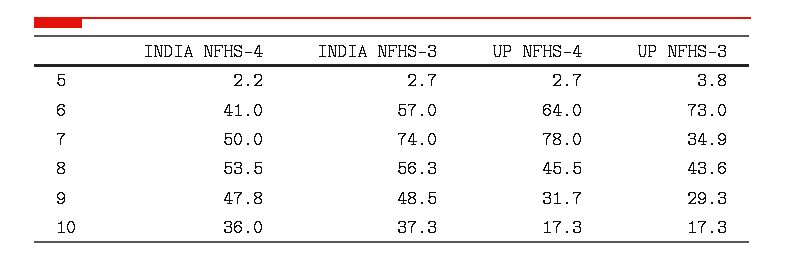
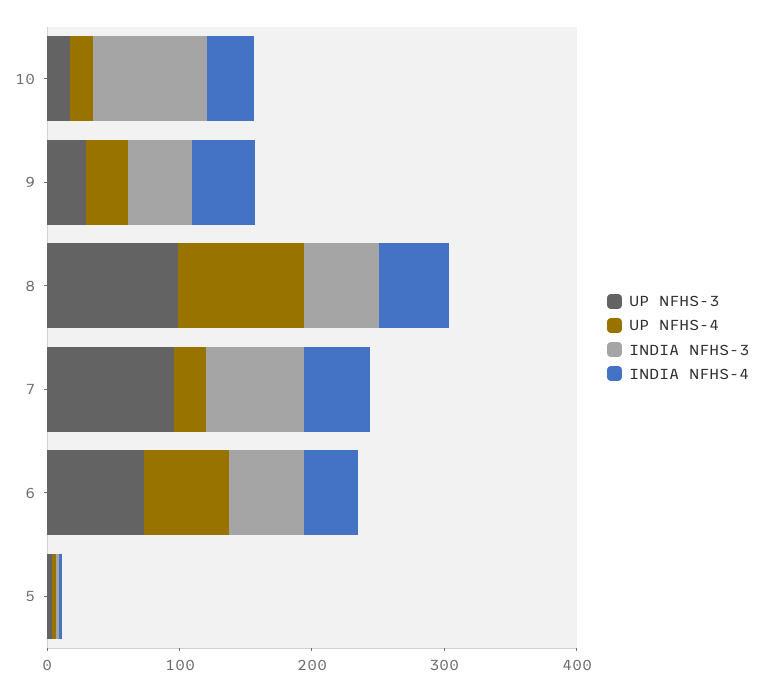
  {
    "INDIA NFHS-4": {
      "5": 2.2,
      "6": 41,
      "7": 50,
      "8": 53.5,
      "9": 47.8,
      "10": 36
    },
    "INDIA NFHS-3": {
      "5": 2.7,
      "6": 57,
      "7": 74,
      "8": 56.3,
      "9": 48.5,
-     "10": 37.3
+     "10": 80
    },
    "UP NFHS-4": {
      "5": 2.7,
      "6": 64,
-     "7": 78,
+     "7": 20,
-     "8": 45.5,
+     "8": 100,
      "9": 31.7,
      "10": 17.3
    },
    "UP NFHS-3": {
      "5": 3.8,
      "6": 73,
-     "7": 34.9,
+     "7": 100,
-     "8": 43.6,
+     "8": 100,
      "9": 29.3,
      "10": 17.3
    }
  }

